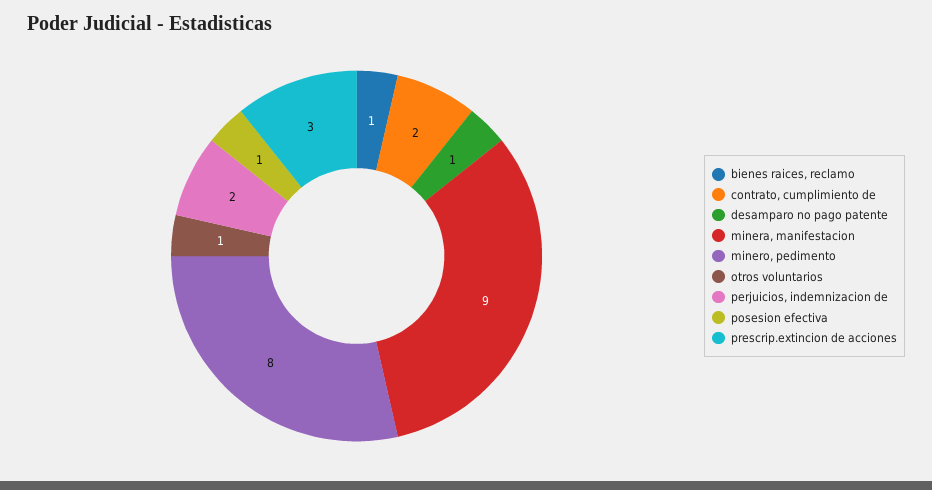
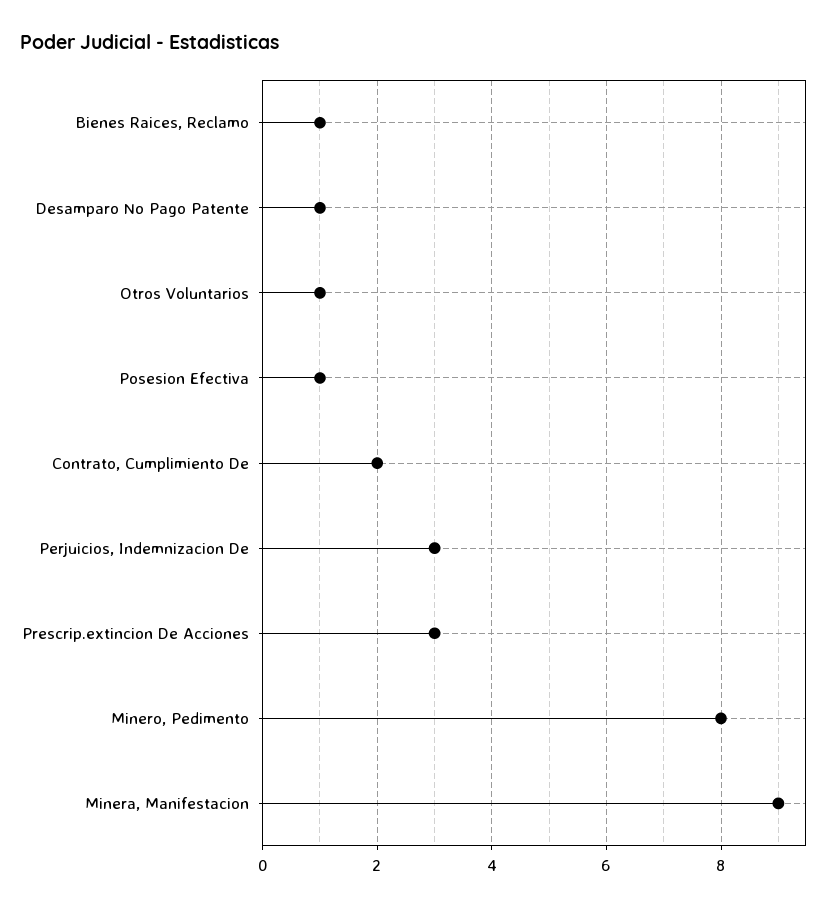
  {
    "bienes raices, reclamo": 1,
    "contrato, cumplimiento de": 2,
    "desamparo no pago patente": 1,
    "minera, manifestacion": 9,
    "minero, pedimento": 8,
    "otros voluntarios": 1,
-   "perjuicios, indemnizacion de": 2,
+   "perjuicios, indemnizacion de": 3,
    "posesion efectiva": 1,
    "prescrip.extincion de acciones": 3
  }

